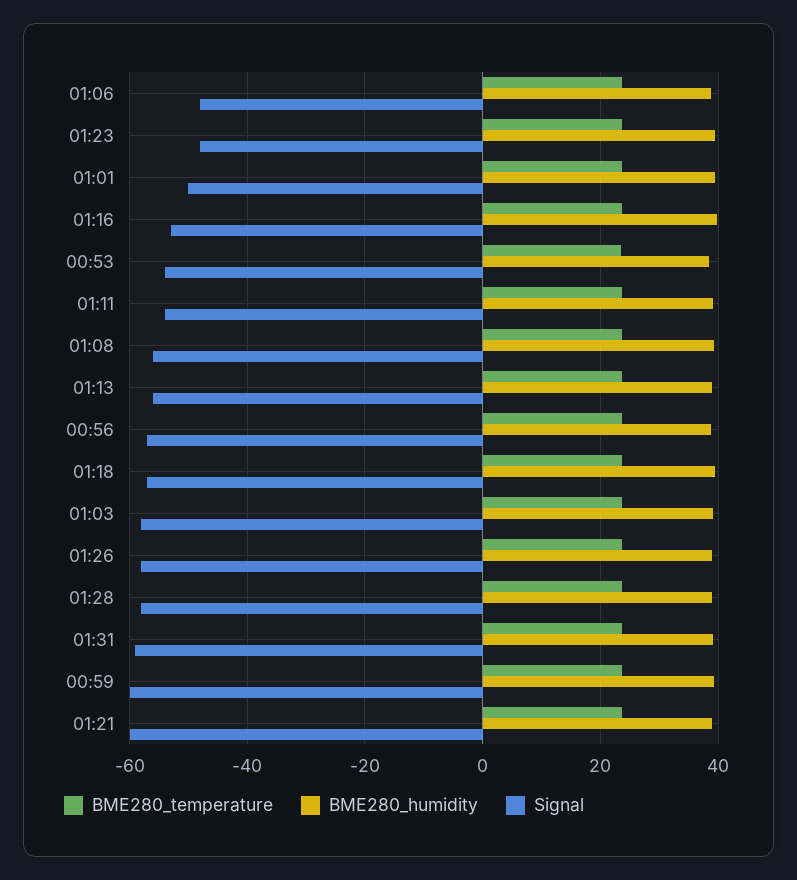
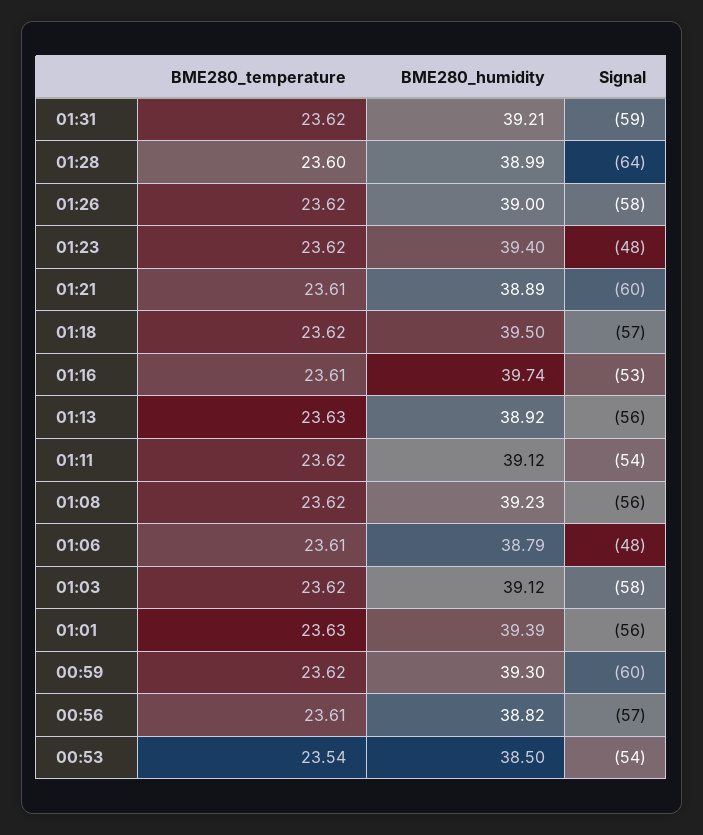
  {
    "BME280_temperature": {
      "01:06": 23.61,
      "01:23": 23.62,
      "01:01": 23.63,
      "01:16": 23.61,
      "00:53": 23.54,
      "01:11": 23.62,
      "01:08": 23.62,
      "01:13": 23.63,
      "00:56": 23.61,
      "01:18": 23.62,
      "01:03": 23.62,
      "01:26": 23.62,
      "01:28": 23.6,
      "01:31": 23.62,
      "00:59": 23.62,
      "01:21": 23.61
    },
    "BME280_humidity": {
      "01:06": 38.79,
      "01:23": 39.4,
      "01:01": 39.39,
      "01:16": 39.74,
      "00:53": 38.5,
      "01:11": 39.12,
      "01:08": 39.23,
      "01:13": 38.92,
      "00:56": 38.82,
      "01:18": 39.5,
      "01:03": 39.12,
      "01:26": 39,
      "01:28": 38.99,
      "01:31": 39.21,
      "00:59": 39.3,
      "01:21": 38.89
    },
    "Signal": {
      "01:06": -48,
      "01:23": -48,
-     "01:01": -50,
+     "01:01": -56,
      "01:16": -53,
      "00:53": -54,
      "01:11": -54,
      "01:08": -56,
      "01:13": -56,
      "00:56": -57,
      "01:18": -57,
      "01:03": -58,
      "01:26": -58,
-     "01:28": -58,
+     "01:28": -64,
      "01:31": -59,
      "00:59": -60,
      "01:21": -60
    }
  }

